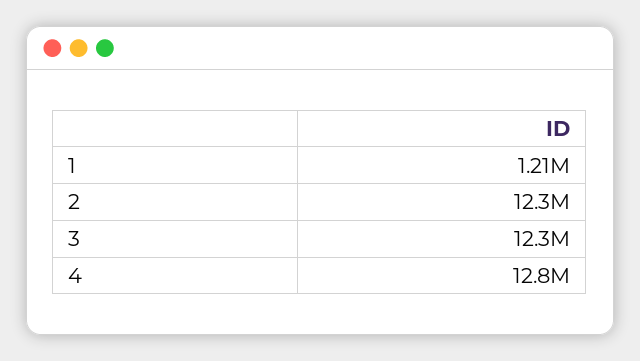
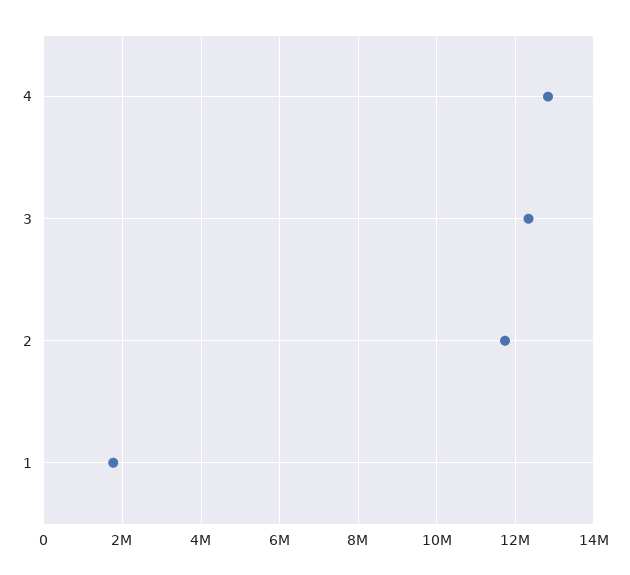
  {
-   "1": 1210000,
+   "1": 1800000,
-   "2": 12300000,
+   "2": 11800000,
    "3": 12300000,
    "4": 12800000
  }

